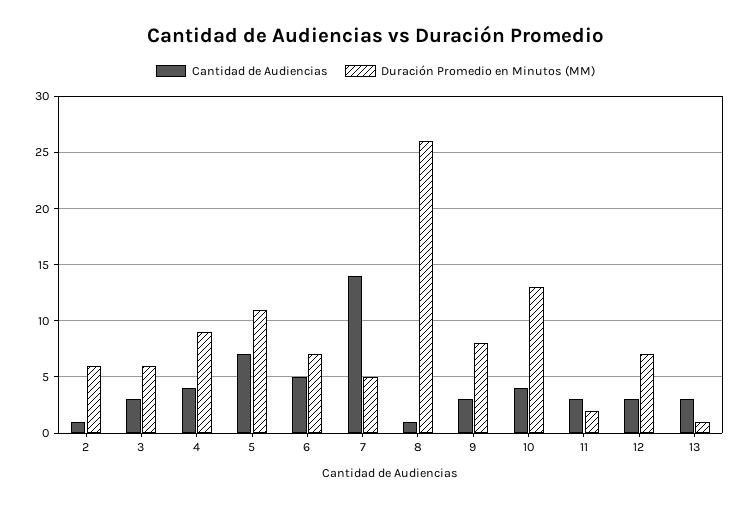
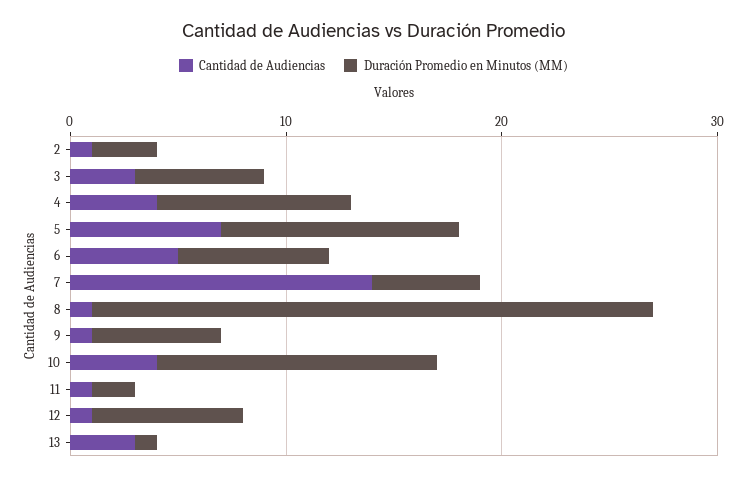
  {
    "Cantidad de Audiencias": {
      "2": 1,
      "3": 3,
      "4": 4,
      "5": 7,
      "6": 5,
      "7": 14,
      "8": 1,
-     "9": 3,
+     "9": 1,
      "10": 4,
-     "11": 3,
+     "11": 1,
-     "12": 3,
+     "12": 1,
      "13": 3
    },
    "Duración Promedio en Minutos (MM)": {
-     "2": 6,
+     "2": 3,
      "3": 6,
      "4": 9,
      "5": 11,
      "6": 7,
      "7": 5,
      "8": 26,
-     "9": 8,
+     "9": 6,
      "10": 13,
      "11": 2,
      "12": 7,
      "13": 1
    }
  }

